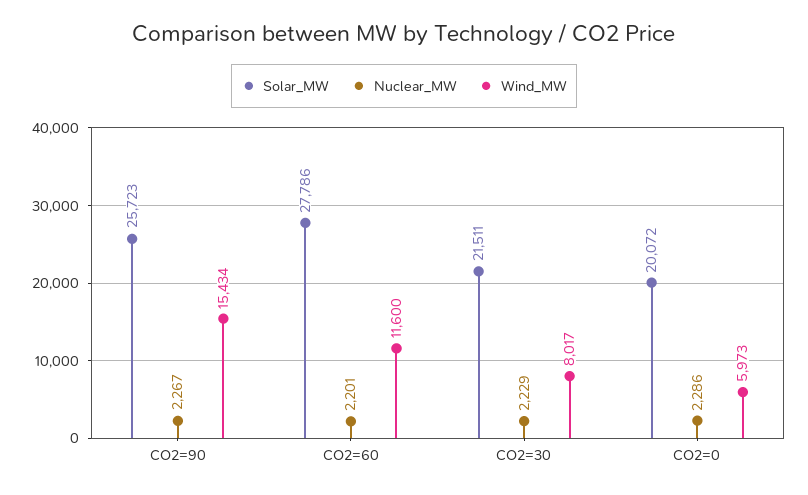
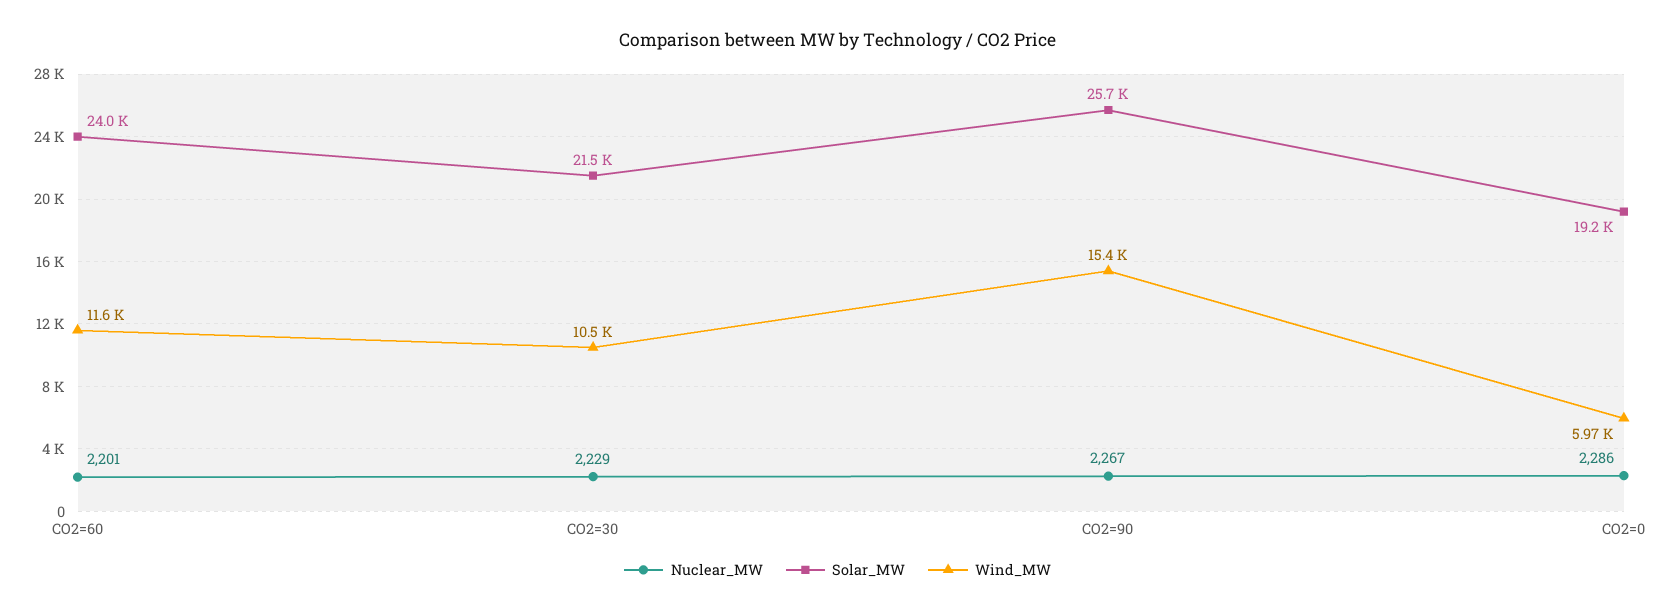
  {
    "Solar_MW": {
      "CO2=90": 25723,
-     "CO2=60": 27786,
+     "CO2=60": 24000,
      "CO2=30": 21511,
-     "CO2=0": 20072
+     "CO2=0": 19200
    },
    "Nuclear_MW": {
      "CO2=90": 2267,
      "CO2=60": 2201,
      "CO2=30": 2229,
      "CO2=0": 2286
    },
    "Wind_MW": {
      "CO2=90": 15434,
      "CO2=60": 11600,
-     "CO2=30": 8017,
+     "CO2=30": 10500,
      "CO2=0": 5973
    }
  }

